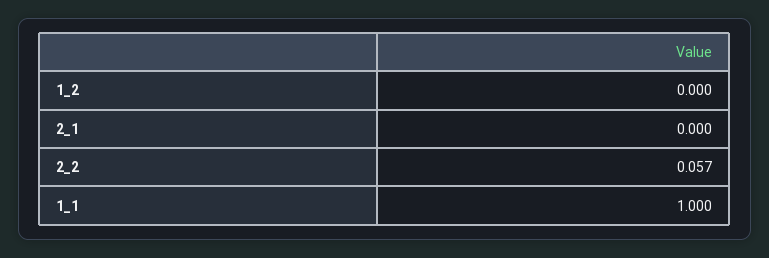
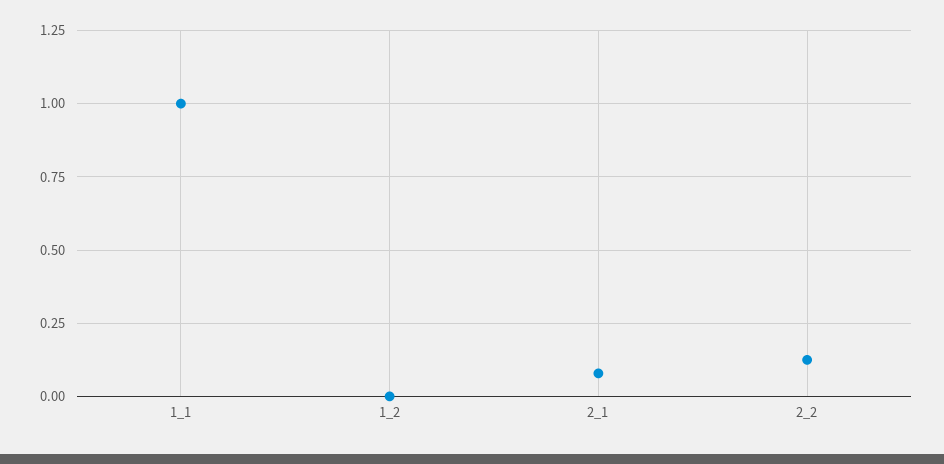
  {
    "1_2": 0,
-   "2_1": 0,
+   "2_1": 0.075,
-   "2_2": 0.057,
+   "2_2": 0.125,
    "1_1": 1
  }

